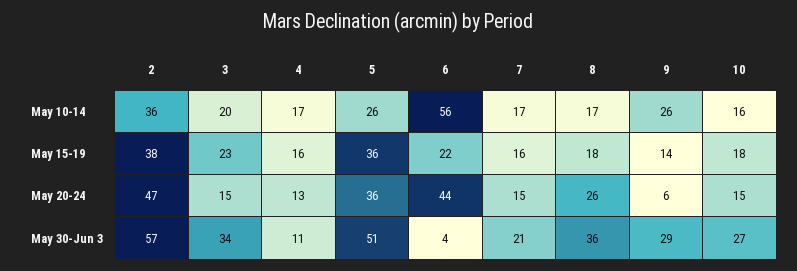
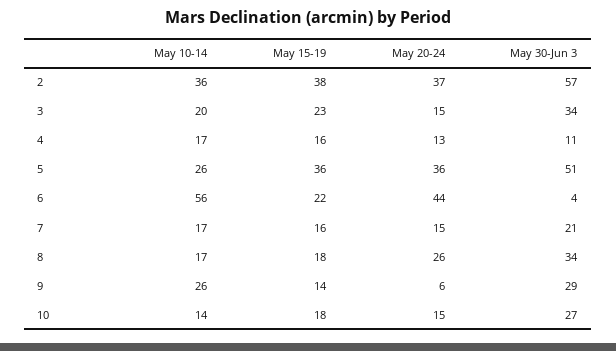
  {
    "2": {
      "May 10-14": 36,
      "May 15-19": 38,
-     "May 20-24": 47,
+     "May 20-24": 37,
      "May 30-Jun 3": 57
    },
    "3": {
      "May 10-14": 20,
      "May 15-19": 23,
      "May 20-24": 15,
      "May 30-Jun 3": 34
    },
    "4": {
      "May 10-14": 17,
      "May 15-19": 16,
      "May 20-24": 13,
      "May 30-Jun 3": 11
    },
    "5": {
      "May 10-14": 26,
      "May 15-19": 36,
      "May 20-24": 36,
      "May 30-Jun 3": 51
    },
    "6": {
      "May 10-14": 56,
      "May 15-19": 22,
      "May 20-24": 44,
      "May 30-Jun 3": 4
    },
    "7": {
      "May 10-14": 17,
      "May 15-19": 16,
      "May 20-24": 15,
      "May 30-Jun 3": 21
    },
    "8": {
      "May 10-14": 17,
      "May 15-19": 18,
      "May 20-24": 26,
-     "May 30-Jun 3": 36
+     "May 30-Jun 3": 34
    },
    "9": {
      "May 10-14": 26,
      "May 15-19": 14,
      "May 20-24": 6,
      "May 30-Jun 3": 29
    },
    "10": {
-     "May 10-14": 16,
+     "May 10-14": 14,
      "May 15-19": 18,
      "May 20-24": 15,
      "May 30-Jun 3": 27
    }
  }

